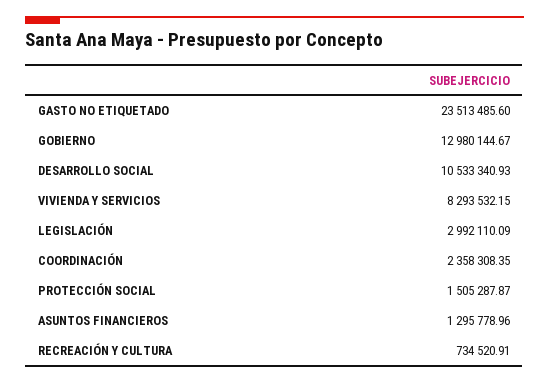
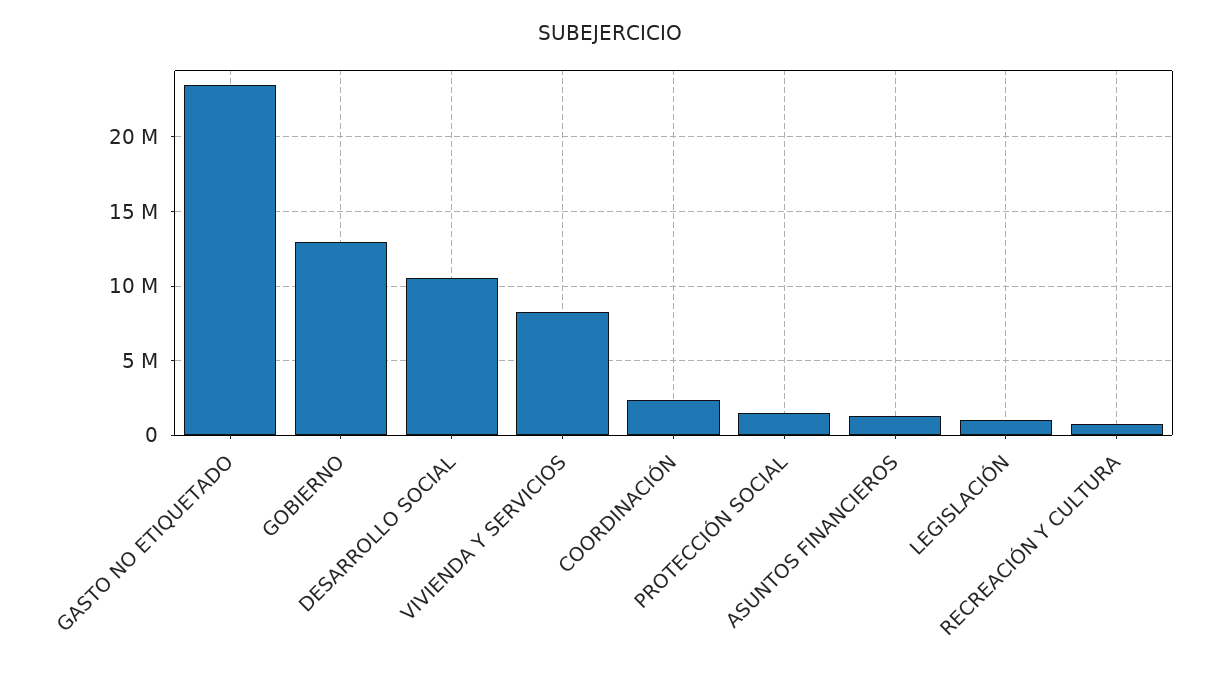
  {
    "GASTO NO ETIQUETADO": 23513485.6,
    "GOBIERNO": 12980144.67,
    "DESARROLLO SOCIAL": 10533340.93,
    "VIVIENDA Y SERVICIOS": 8293532.15,
-   "LEGISLACIÓN": 2992110.09,
+   "LEGISLACIÓN": 1000000,
    "COORDINACIÓN": 2358308.35,
    "PROTECCIÓN SOCIAL": 1505287.87,
    "ASUNTOS FINANCIEROS": 1295778.96,
    "RECREACIÓN Y CULTURA": 734520.91
  }

